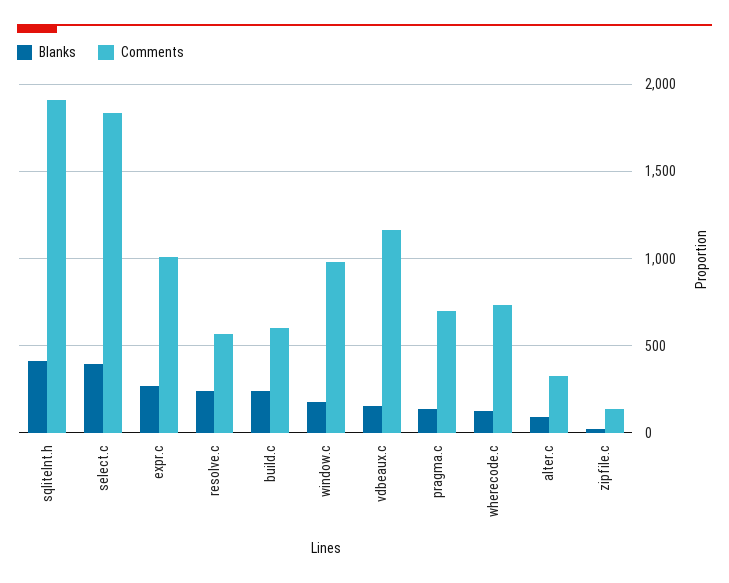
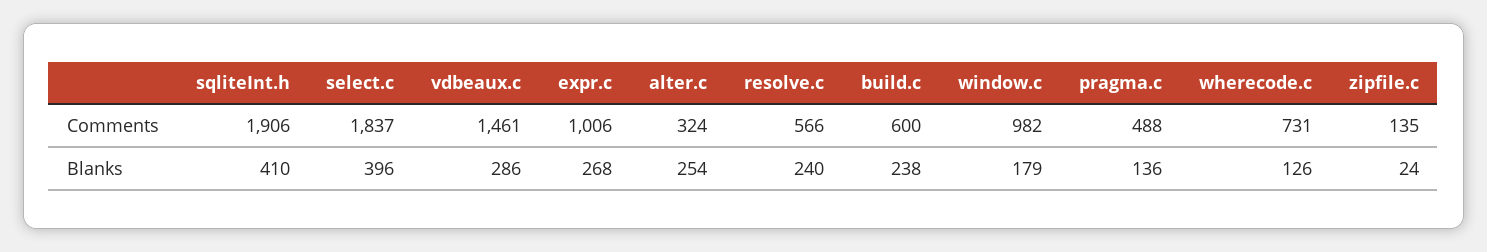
  {
    "Blanks": {
      "sqliteInt.h": 410,
      "select.c": 396,
      "expr.c": 268,
      "resolve.c": 240,
      "build.c": 238,
      "window.c": 179,
-     "vdbeaux.c": 150,
+     "vdbeaux.c": 286,
      "pragma.c": 136,
      "wherecode.c": 126,
-     "alter.c": 100,
+     "alter.c": 254,
      "zipfile.c": 24
    },
    "Comments": {
      "sqliteInt.h": 1906,
      "select.c": 1837,
      "expr.c": 1006,
      "resolve.c": 566,
      "build.c": 600,
      "window.c": 982,
-     "vdbeaux.c": 1150,
+     "vdbeaux.c": 1461,
-     "pragma.c": 700,
+     "pragma.c": 488,
      "wherecode.c": 731,
      "alter.c": 324,
      "zipfile.c": 135
    }
  }

